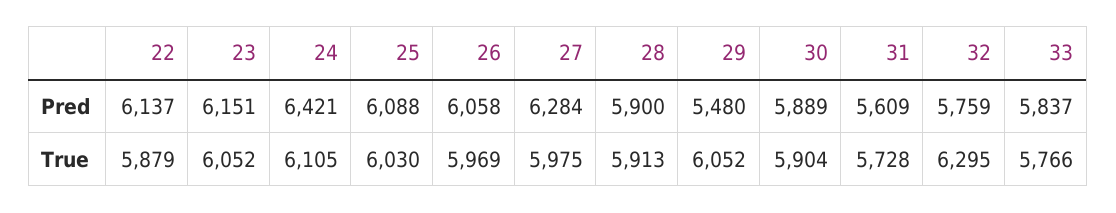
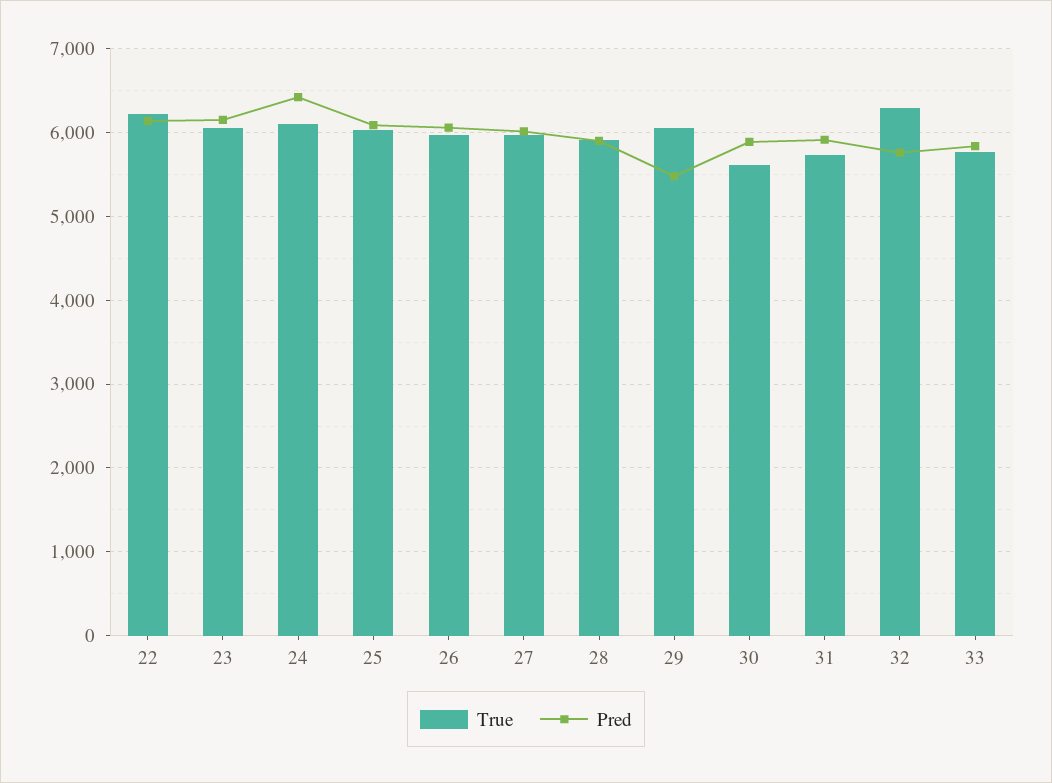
  {
    "Pred": {
      "22": 6137,
      "23": 6151,
      "24": 6421,
      "25": 6088,
      "26": 6058,
-     "27": 6284,
+     "27": 6000,
      "28": 5900,
      "29": 5480,
      "30": 5889,
-     "31": 5609,
+     "31": 5900,
      "32": 5759,
      "33": 5837
    },
    "True": {
-     "22": 5879,
+     "22": 6200,
      "23": 6052,
      "24": 6105,
      "25": 6030,
      "26": 5969,
      "27": 5975,
      "28": 5913,
      "29": 6052,
-     "30": 5904,
+     "30": 5600,
      "31": 5728,
      "32": 6295,
      "33": 5766
    }
  }

